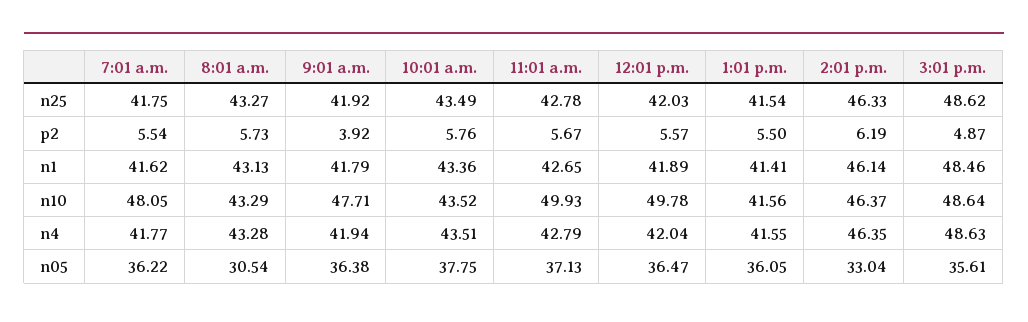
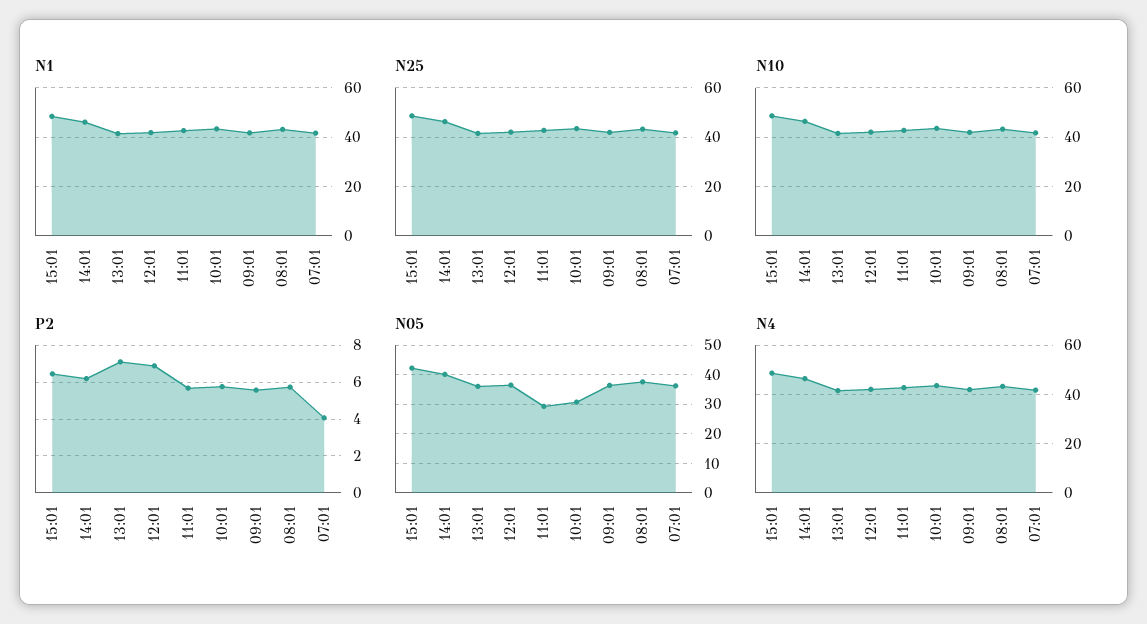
  {
    "n25": {
      "7:01 a.m.": 41.75,
      "8:01 a.m.": 43.27,
      "9:01 a.m.": 41.92,
      "10:01 a.m.": 43.49,
      "11:01 a.m.": 42.78,
      "12:01 p.m.": 42.03,
      "1:01 p.m.": 41.54,
      "2:01 p.m.": 46.33,
      "3:01 p.m.": 48.62
    },
    "p2": {
-     "7:01 a.m.": 5.54,
+     "7:01 a.m.": 4,
      "8:01 a.m.": 5.73,
-     "9:01 a.m.": 3.92,
+     "9:01 a.m.": 5.5,
      "10:01 a.m.": 5.76,
      "11:01 a.m.": 5.67,
-     "12:01 p.m.": 5.57,
+     "12:01 p.m.": 7,
-     "1:01 p.m.": 5.5,
+     "1:01 p.m.": 7,
      "2:01 p.m.": 6.19,
-     "3:01 p.m.": 4.87
+     "3:01 p.m.": 6.5
    },
    "n1": {
      "7:01 a.m.": 41.62,
      "8:01 a.m.": 43.13,
      "9:01 a.m.": 41.79,
      "10:01 a.m.": 43.36,
      "11:01 a.m.": 42.65,
      "12:01 p.m.": 41.89,
      "1:01 p.m.": 41.41,
      "2:01 p.m.": 46.14,
      "3:01 p.m.": 48.46
    },
    "n10": {
-     "7:01 a.m.": 48.05,
+     "7:01 a.m.": 42.5,
      "8:01 a.m.": 43.29,
-     "9:01 a.m.": 47.71,
+     "9:01 a.m.": 42.5,
      "10:01 a.m.": 43.52,
-     "11:01 a.m.": 49.93,
+     "11:01 a.m.": 42.5,
-     "12:01 p.m.": 49.78,
+     "12:01 p.m.": 42.5,
      "1:01 p.m.": 41.56,
      "2:01 p.m.": 46.37,
      "3:01 p.m.": 48.64
    },
    "n4": {
      "7:01 a.m.": 41.77,
      "8:01 a.m.": 43.28,
      "9:01 a.m.": 41.94,
      "10:01 a.m.": 43.51,
      "11:01 a.m.": 42.79,
      "12:01 p.m.": 42.04,
      "1:01 p.m.": 41.55,
      "2:01 p.m.": 46.35,
      "3:01 p.m.": 48.63
    },
    "n05": {
      "7:01 a.m.": 36.22,
-     "8:01 a.m.": 30.54,
+     "8:01 a.m.": 37.5,
      "9:01 a.m.": 36.38,
-     "10:01 a.m.": 37.75,
+     "10:01 a.m.": 30,
-     "11:01 a.m.": 37.13,
+     "11:01 a.m.": 30,
      "12:01 p.m.": 36.47,
      "1:01 p.m.": 36.05,
-     "2:01 p.m.": 33.04,
+     "2:01 p.m.": 40,
-     "3:01 p.m.": 35.61
+     "3:01 p.m.": 42.5
    }
  }

